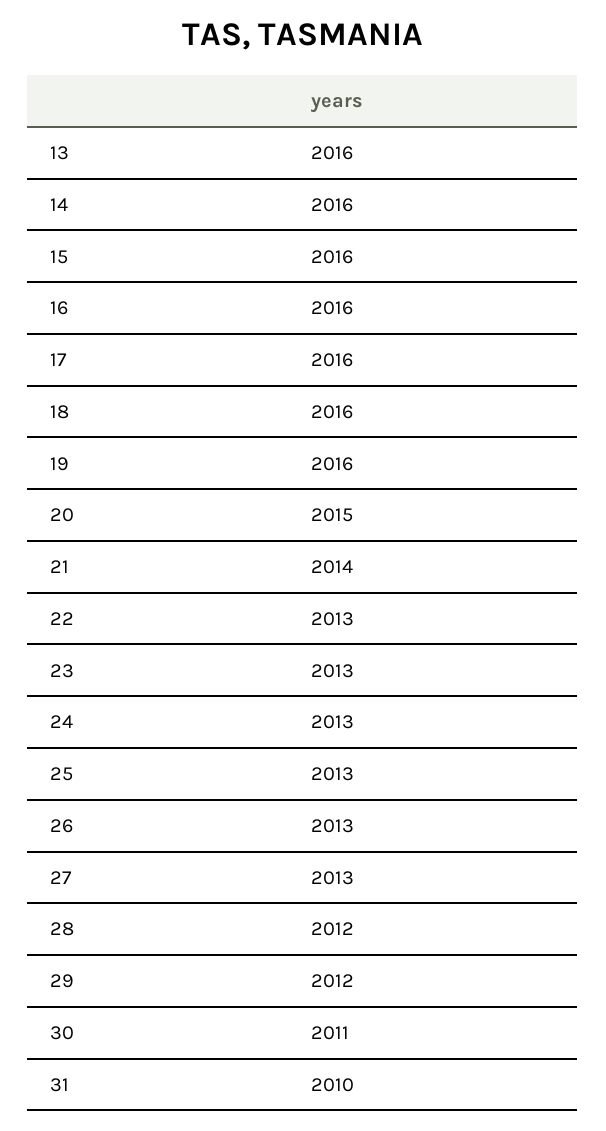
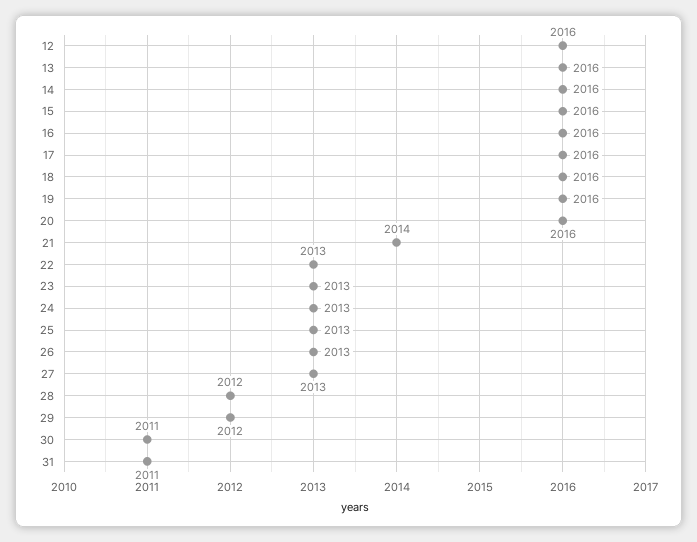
  {
    "13": 2016,
    "14": 2016,
    "15": 2016,
    "16": 2016,
    "17": 2016,
    "18": 2016,
    "19": 2016,
-   "20": 2015,
+   "20": 2016,
    "21": 2014,
    "22": 2013,
    "23": 2013,
    "24": 2013,
    "25": 2013,
    "26": 2013,
    "27": 2013,
    "28": 2012,
    "29": 2012,
    "30": 2011,
-   "31": 2010
+   "31": 2011,
+   "12": 2016
  }

